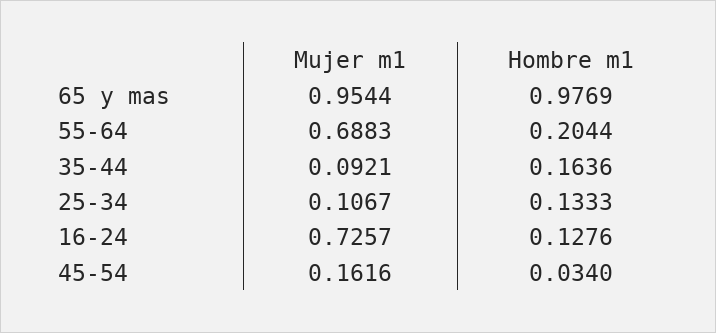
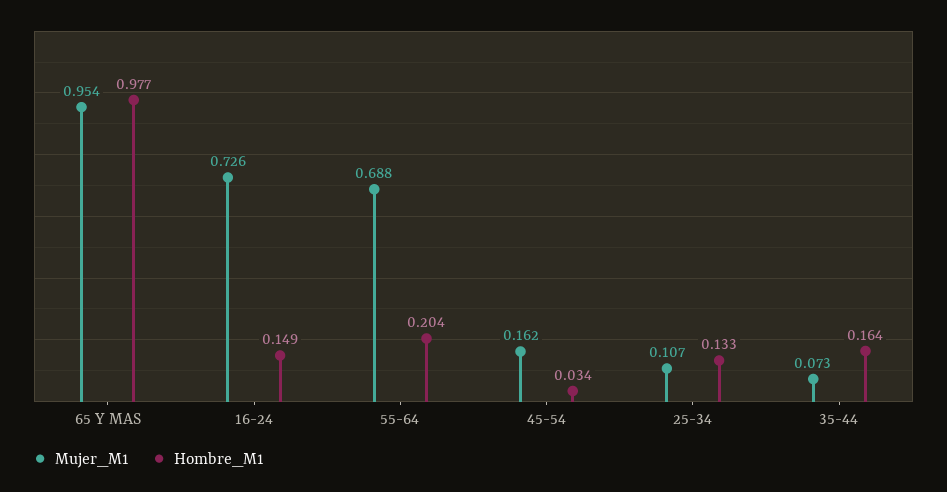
  {
    "Mujer m1": {
      "65 y mas": 0.9544,
      "55-64": 0.6883,
-     "35-44": 0.0921,
+     "35-44": 0.073,
      "25-34": 0.1067,
      "16-24": 0.7257,
      "45-54": 0.1616
    },
    "Hombre m1": {
      "65 y mas": 0.9769,
      "55-64": 0.2044,
      "35-44": 0.1636,
      "25-34": 0.1333,
-     "16-24": 0.1276,
+     "16-24": 0.149,
      "45-54": 0.034
    }
  }

